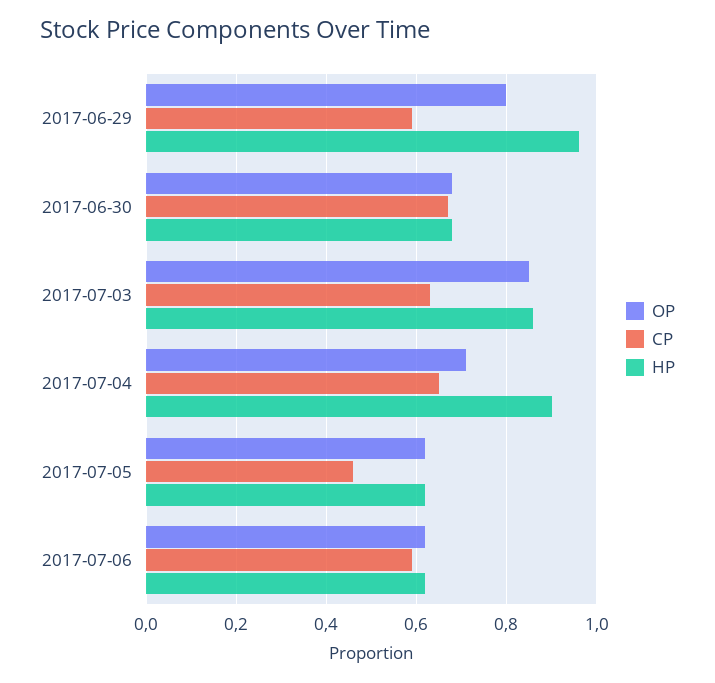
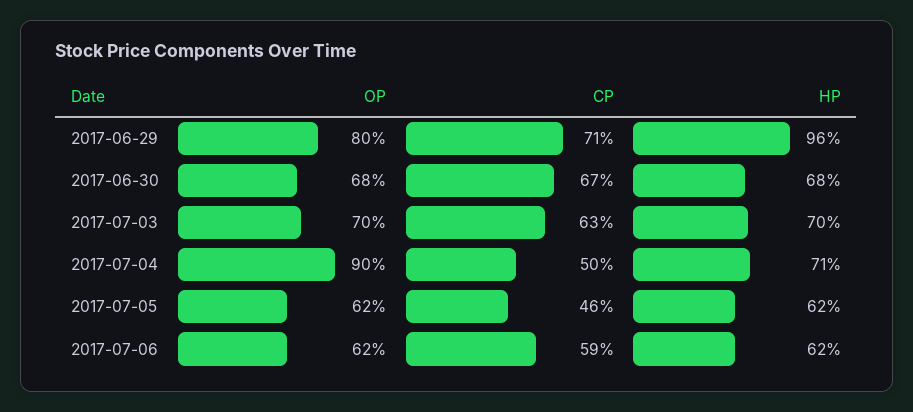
  {
    "OP": {
      "2017-06-29": 0.8,
      "2017-06-30": 0.68,
-     "2017-07-03": 0.85,
+     "2017-07-03": 0.7,
-     "2017-07-04": 0.7,
+     "2017-07-04": 0.9,
      "2017-07-05": 0.62,
      "2017-07-06": 0.62
    },
    "CP": {
-     "2017-06-29": 0.6,
+     "2017-06-29": 0.71,
      "2017-06-30": 0.67,
      "2017-07-03": 0.63,
-     "2017-07-04": 0.65,
+     "2017-07-04": 0.5,
      "2017-07-05": 0.46,
      "2017-07-06": 0.59
    },
    "HP": {
      "2017-06-29": 0.96,
      "2017-06-30": 0.68,
-     "2017-07-03": 0.85,
+     "2017-07-03": 0.7,
-     "2017-07-04": 0.9,
+     "2017-07-04": 0.71,
      "2017-07-05": 0.62,
      "2017-07-06": 0.62
    }
  }

